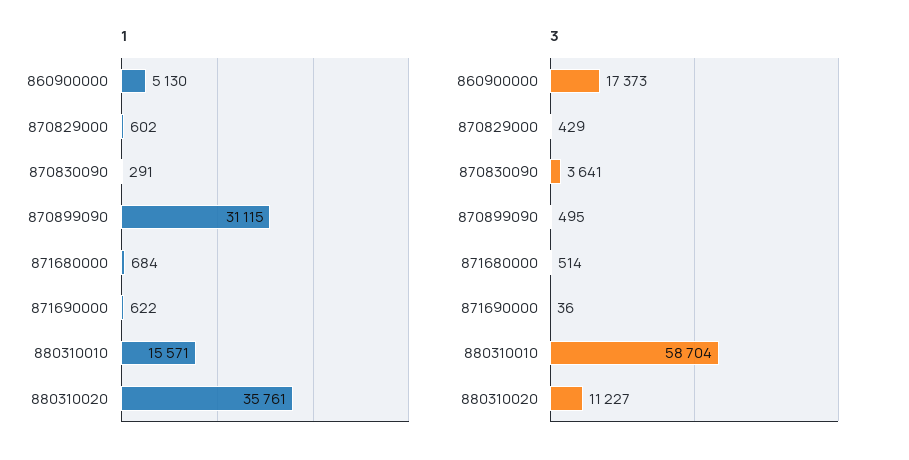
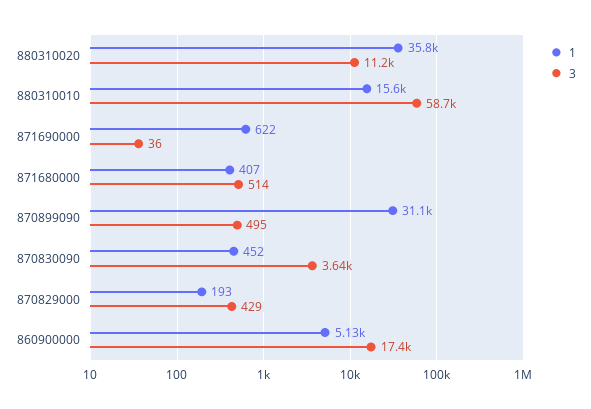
  {
    "1": {
      "860900000": 5130,
-     "870829000": 602,
+     "870829000": 193,
-     "870830090": 291,
+     "870830090": 452,
      "870899090": 31115,
-     "871680000": 684,
+     "871680000": 407,
      "871690000": 622,
      "880310010": 15571,
      "880310020": 35761
    },
    "3": {
      "860900000": 17373,
      "870829000": 429,
      "870830090": 3641,
      "870899090": 495,
      "871680000": 514,
      "871690000": 36,
      "880310010": 58704,
      "880310020": 11227
    }
  }

